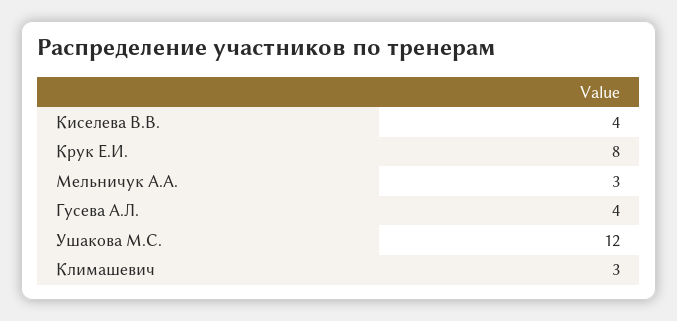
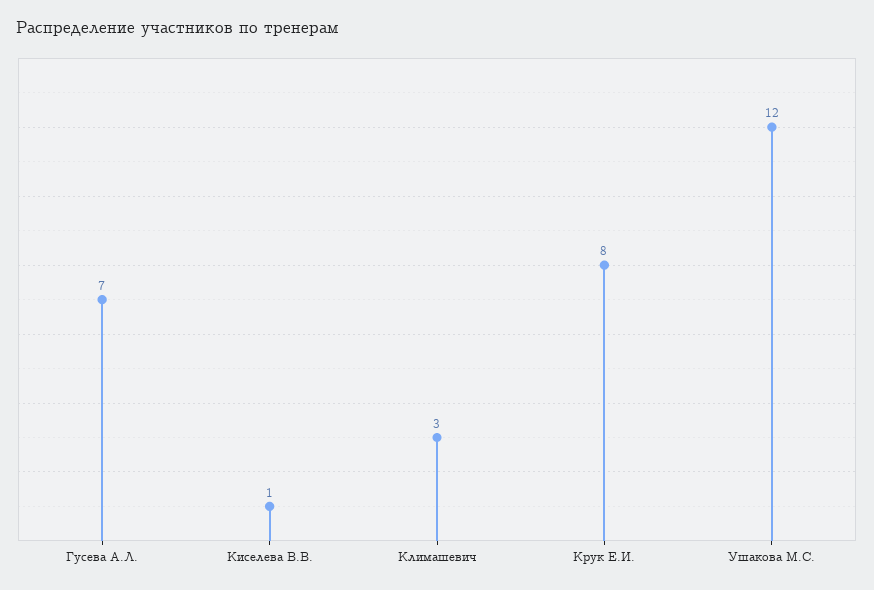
  {
-   "Киселева В.В.": 4,
+   "Киселева В.В.": 1,
    "Крук Е.И.": 8,
-   "Мельничук А.А.": 3,
-   "Гусева А.Л.": 4,
+   "Гусева А.Л.": 7,
    "Ушакова М.С.": 12,
    "Климашевич": 3
  }

